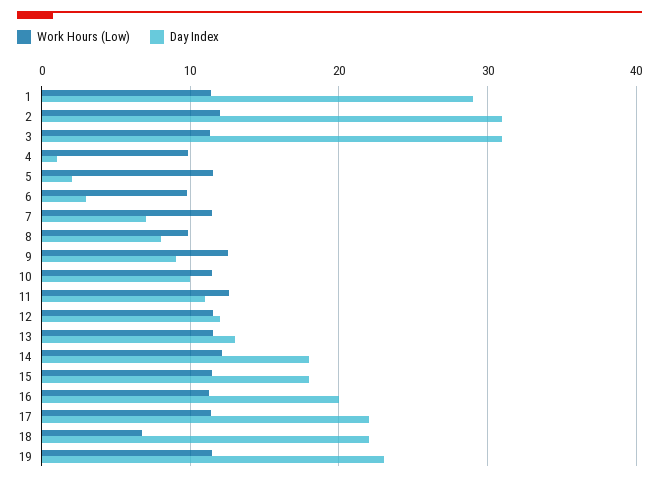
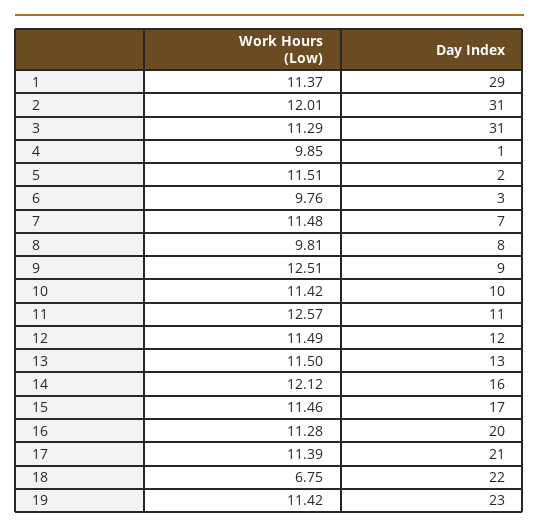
  {
    "Work Hours (Low)": {
      "1": 11.37,
      "2": 12.01,
      "3": 11.29,
      "4": 9.85,
      "5": 11.51,
      "6": 9.76,
      "7": 11.48,
      "8": 9.81,
      "9": 12.51,
      "10": 11.42,
      "11": 12.57,
      "12": 11.49,
      "13": 11.5,
      "14": 12.12,
      "15": 11.46,
      "16": 11.28,
      "17": 11.39,
      "18": 6.75,
      "19": 11.42
    },
    "Day Index": {
      "1": 29,
      "2": 31,
      "3": 31,
      "4": 1,
      "5": 2,
      "6": 3,
      "7": 7,
      "8": 8,
      "9": 9,
      "10": 10,
      "11": 11,
      "12": 12,
      "13": 13,
-     "14": 18,
+     "14": 16,
-     "15": 18,
+     "15": 17,
      "16": 20,
-     "17": 22,
+     "17": 21,
      "18": 22,
      "19": 23
    }
  }

